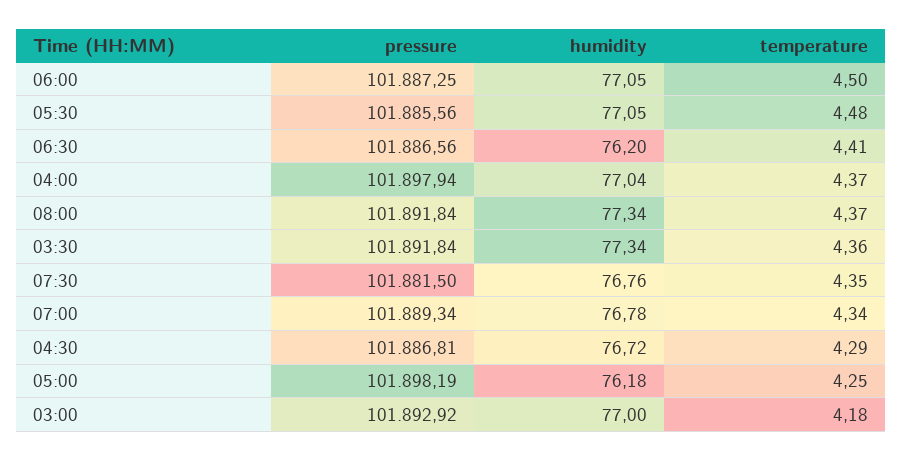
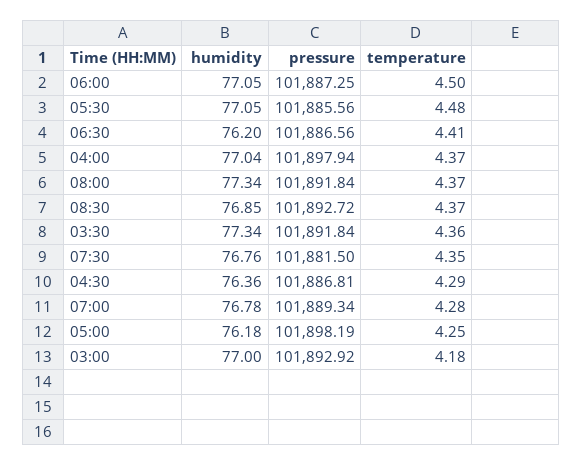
  {
    "pressure": {
      "06:00": 101887.25,
      "05:30": 101885.56,
      "06:30": 101886.56,
      "04:00": 101897.94,
      "08:00": 101891.84,
      "03:30": 101891.84,
      "07:30": 101881.5,
      "07:00": 101889.34,
      "04:30": 101886.81,
      "05:00": 101898.19,
-     "03:00": 101892.92
+     "03:00": 101892.92,
+     "08:30": 101892.72
    },
    "humidity": {
      "06:00": 77.05,
      "05:30": 77.05,
      "06:30": 76.2,
      "04:00": 77.04,
      "08:00": 77.34,
      "03:30": 77.34,
      "07:30": 76.76,
      "07:00": 76.78,
-     "04:30": 76.72,
+     "04:30": 76.36,
      "05:00": 76.18,
-     "03:00": 77
+     "03:00": 77,
+     "08:30": 76.85
    },
    "temperature": {
      "06:00": 4.5,
      "05:30": 4.48,
      "06:30": 4.41,
      "04:00": 4.37,
      "08:00": 4.37,
      "03:30": 4.36,
      "07:30": 4.35,
-     "07:00": 4.34,
+     "07:00": 4.28,
      "04:30": 4.29,
      "05:00": 4.25,
-     "03:00": 4.18
+     "03:00": 4.18,
+     "08:30": 4.37
    }
  }

